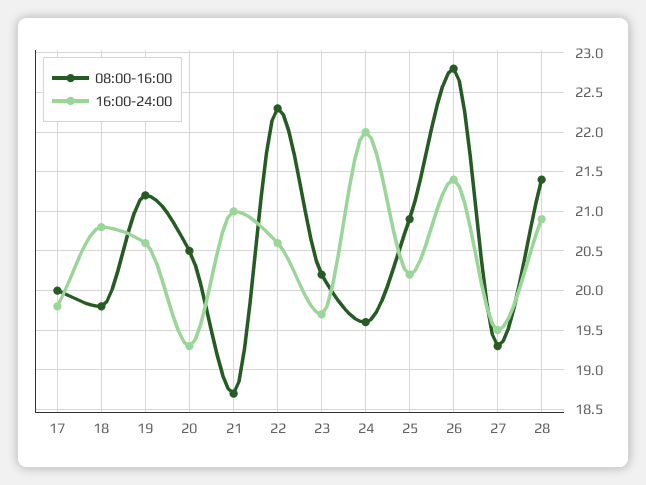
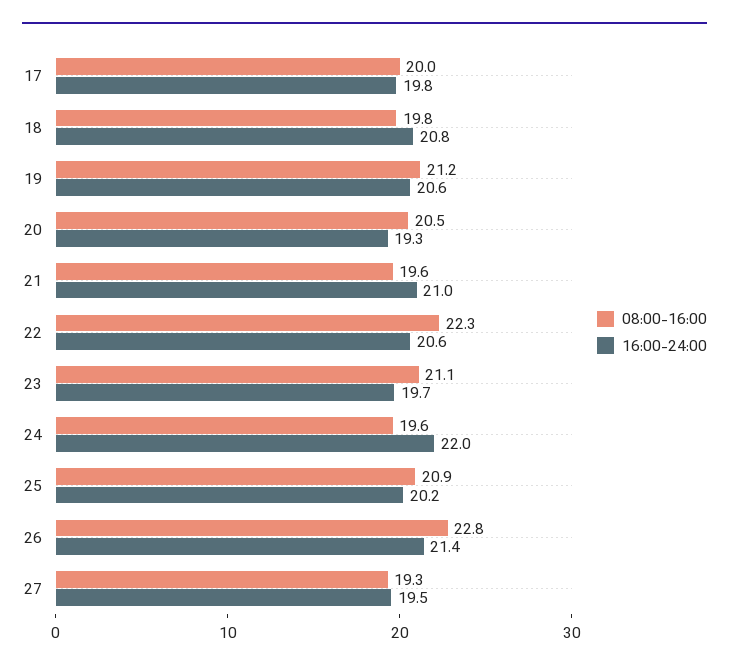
  {
    "08:00-16:00": {
      "17": 20,
      "18": 19.8,
      "19": 21.2,
      "20": 20.5,
-     "21": 18.7,
+     "21": 19.6,
      "22": 22.3,
-     "23": 20.2,
+     "23": 21.1,
      "24": 19.6,
      "25": 20.9,
      "26": 22.8,
-     "27": 19.3,
+     "27": 19.3
-     "28": 21.4
    },
    "16:00-24:00": {
      "17": 19.8,
      "18": 20.8,
      "19": 20.6,
      "20": 19.3,
      "21": 21,
      "22": 20.6,
      "23": 19.7,
      "24": 22,
      "25": 20.2,
      "26": 21.4,
-     "27": 19.5,
+     "27": 19.5
-     "28": 20.9
    }
  }

